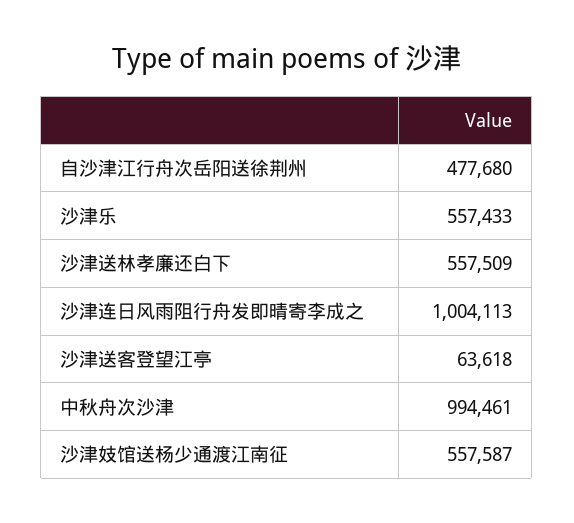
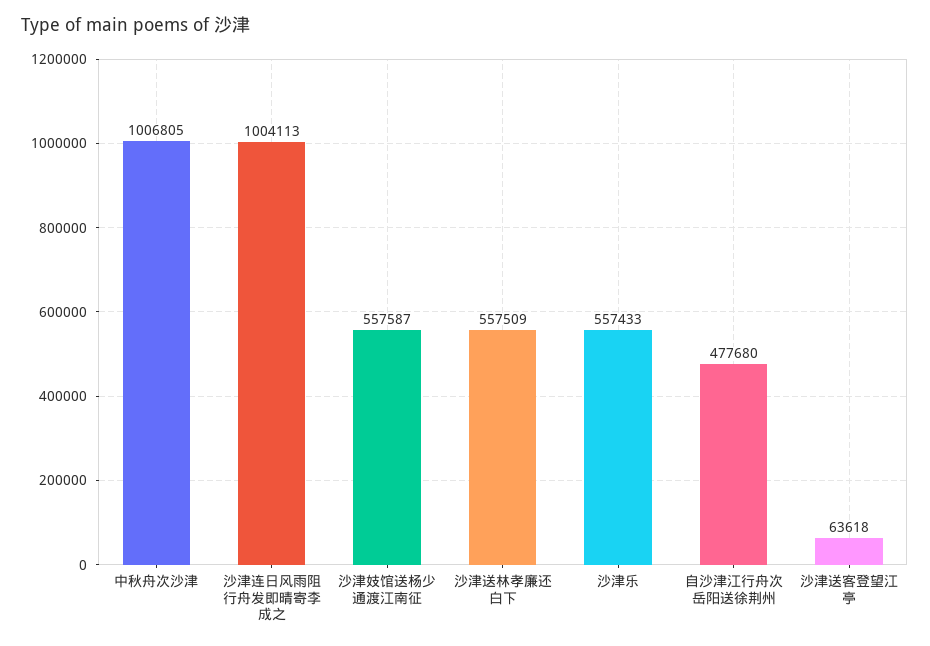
  {
    "自沙津江行舟次岳阳送徐荆州": 477680,
    "沙津乐": 557433,
    "沙津送林孝廉还白下": 557509,
    "沙津连日风雨阻行舟发即晴寄李成之": 1004113,
    "沙津送客登望江亭": 63618,
-   "中秋舟次沙津": 994461,
+   "中秋舟次沙津": 1006805,
    "沙津妓馆送杨少通渡江南征": 557587
  }

